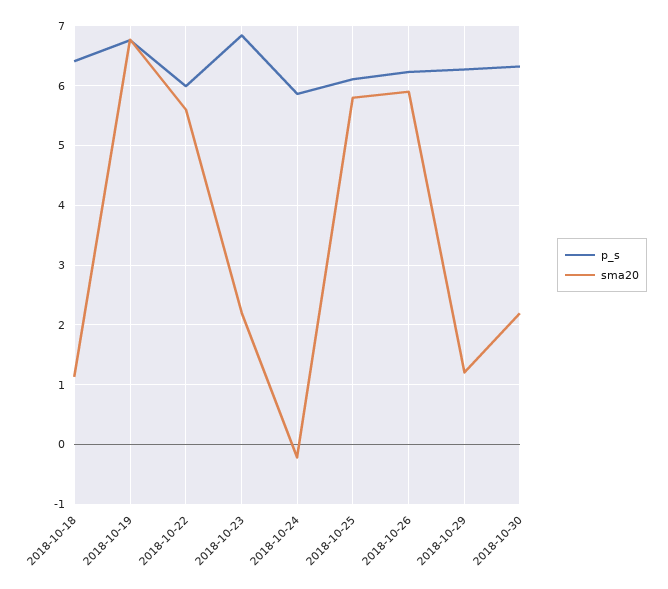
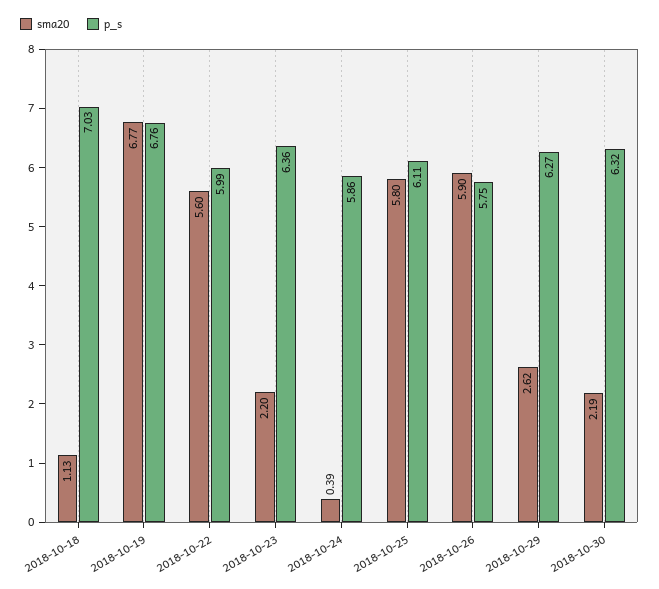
  {
    "p_s": {
-     "2018-10-18": 6.4,
+     "2018-10-18": 7.03,
      "2018-10-19": 6.76,
      "2018-10-22": 5.99,
-     "2018-10-23": 6.8,
+     "2018-10-23": 6.36,
      "2018-10-24": 5.86,
      "2018-10-25": 6.11,
-     "2018-10-26": 6.2,
+     "2018-10-26": 5.75,
      "2018-10-29": 6.27,
      "2018-10-30": 6.32
    },
    "sma20": {
      "2018-10-18": 1.13,
      "2018-10-19": 6.77,
      "2018-10-22": 5.6,
      "2018-10-23": 2.2,
-     "2018-10-24": -0.2,
+     "2018-10-24": 0.39,
      "2018-10-25": 5.8,
      "2018-10-26": 5.9,
-     "2018-10-29": 1.2,
+     "2018-10-29": 2.62,
      "2018-10-30": 2.19
    }
  }

